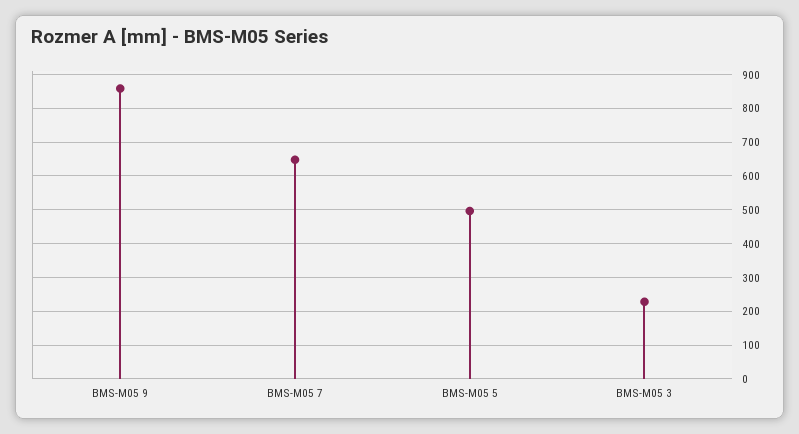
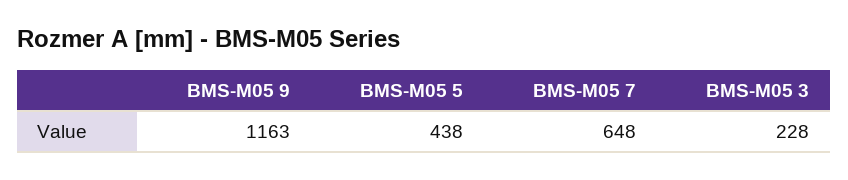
  {
-   "BMS-M05 9": 860,
+   "BMS-M05 9": 1163,
    "BMS-M05 7": 648,
-   "BMS-M05 5": 500,
+   "BMS-M05 5": 438,
    "BMS-M05 3": 228
  }

